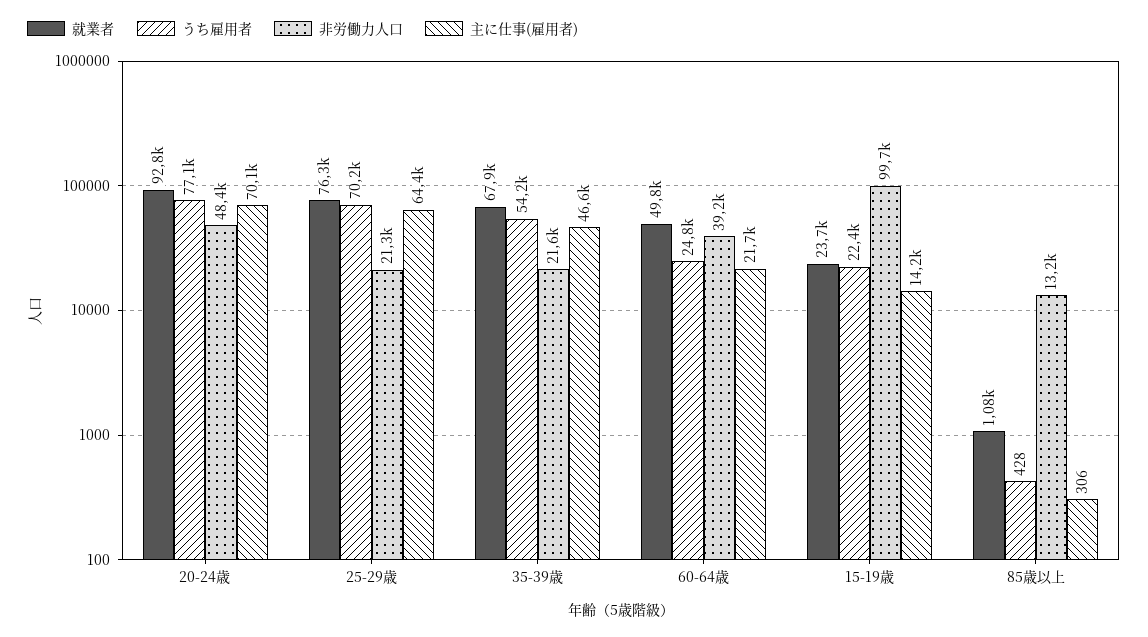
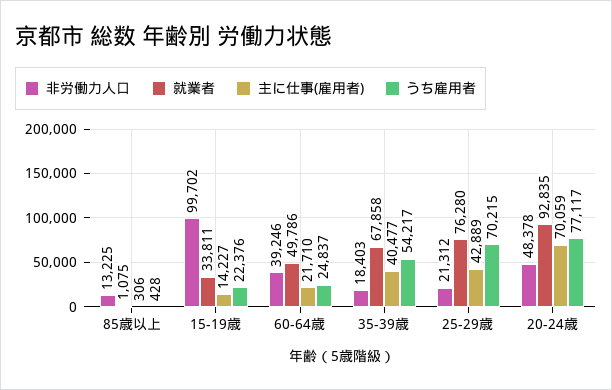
  {
    "就業者": {
      "20-24歳": 92835,
      "25-29歳": 76280,
      "35-39歳": 67858,
      "60-64歳": 49786,
-     "15-19歳": 23700,
+     "15-19歳": 33811,
      "85歳以上": 1075
    },
    "うち雇用者": {
      "20-24歳": 77117,
      "25-29歳": 70215,
      "35-39歳": 54217,
      "60-64歳": 24837,
      "15-19歳": 22376,
      "85歳以上": 428
    },
    "非労働力人口": {
      "20-24歳": 48378,
      "25-29歳": 21312,
-     "35-39歳": 21600,
+     "35-39歳": 18403,
      "60-64歳": 39246,
      "15-19歳": 99702,
      "85歳以上": 13225
    },
    "主に仕事(雇用者)": {
      "20-24歳": 70059,
-     "25-29歳": 64400,
+     "25-29歳": 42889,
-     "35-39歳": 46600,
+     "35-39歳": 40477,
      "60-64歳": 21710,
      "15-19歳": 14227,
      "85歳以上": 306
    }
  }

